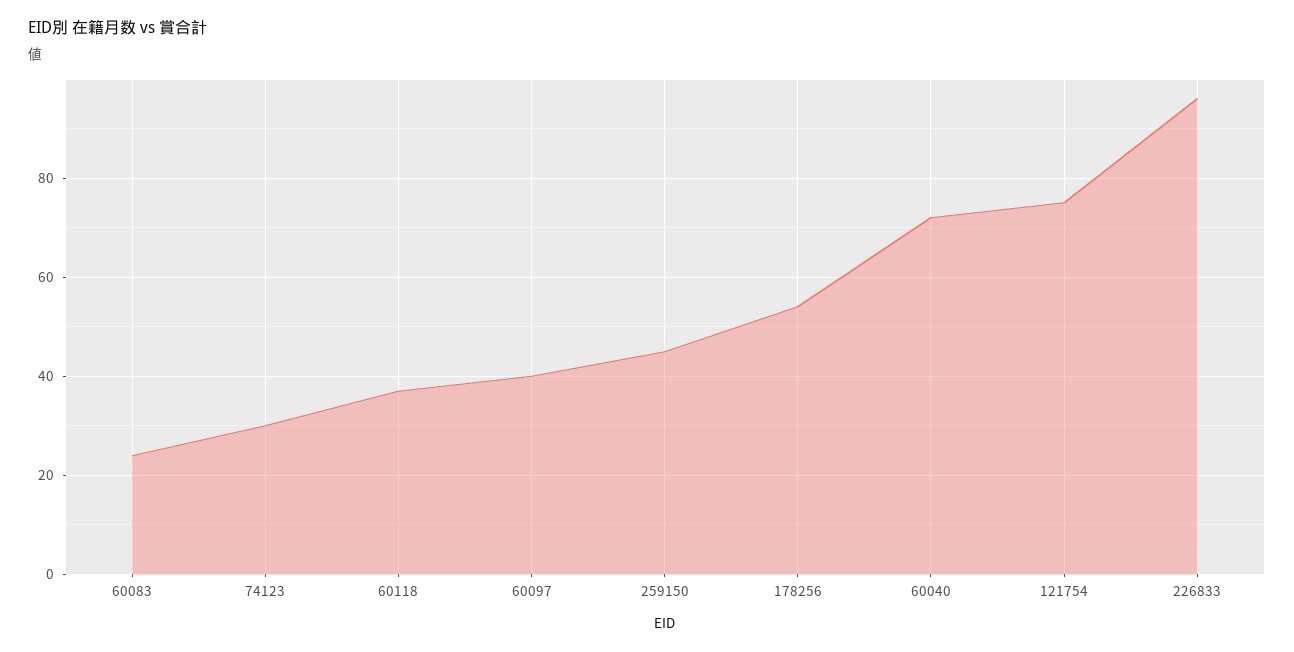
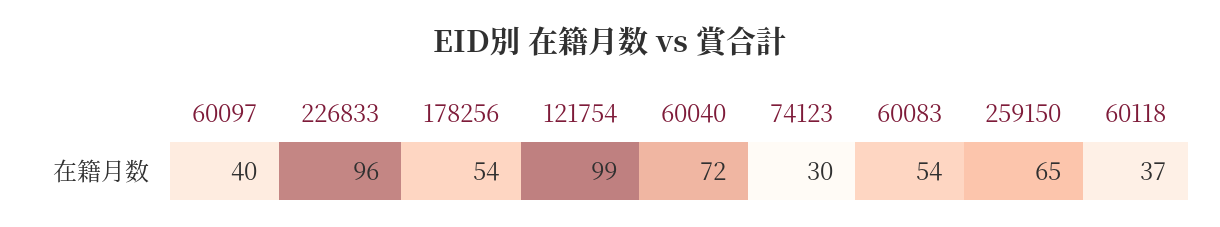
  {
-   "60083": 25,
+   "60083": 54,
    "74123": 30,
    "60118": 37,
    "60097": 40,
-   "259150": 45,
+   "259150": 65,
    "178256": 54,
    "60040": 72,
-   "121754": 75,
+   "121754": 99,
    "226833": 96
  }

